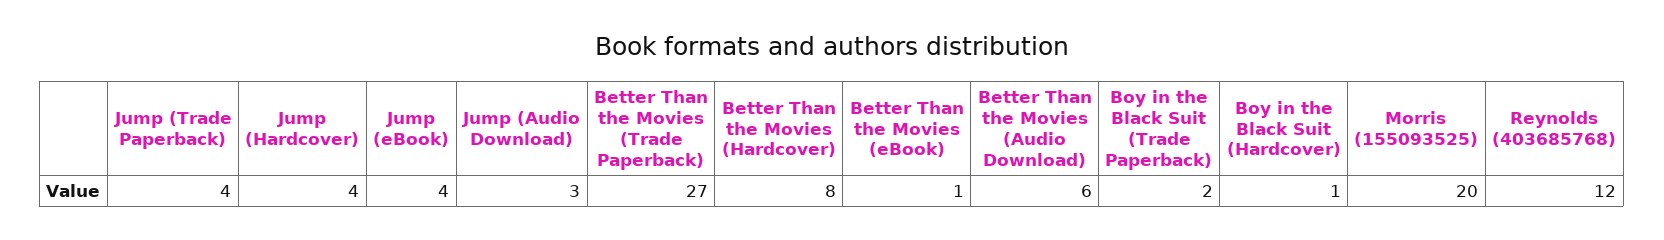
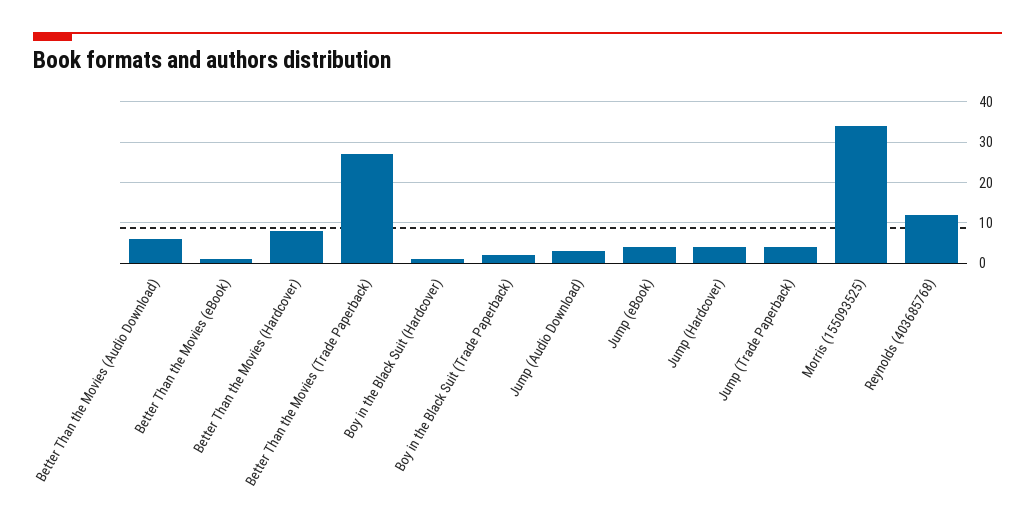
  {
    "Jump (Trade Paperback)": 4,
    "Jump (Hardcover)": 4,
    "Jump (eBook)": 4,
    "Jump (Audio Download)": 3,
    "Better Than the Movies (Trade Paperback)": 27,
    "Better Than the Movies (Hardcover)": 8,
    "Better Than the Movies (eBook)": 1,
    "Better Than the Movies (Audio Download)": 6,
    "Boy in the Black Suit (Trade Paperback)": 2,
    "Boy in the Black Suit (Hardcover)": 1,
-   "Morris (155093525)": 20,
+   "Morris (155093525)": 35,
    "Reynolds (403685768)": 12
  }

